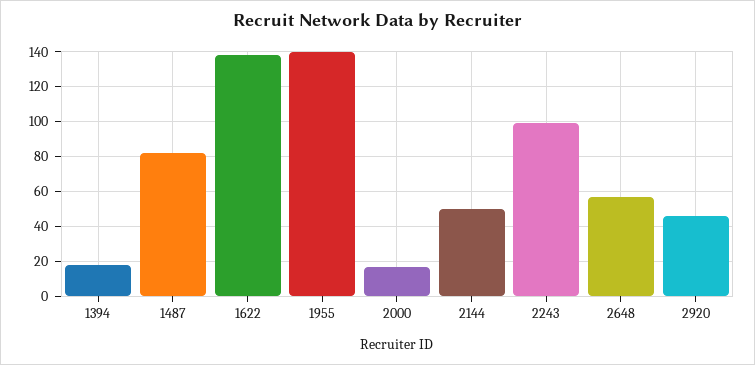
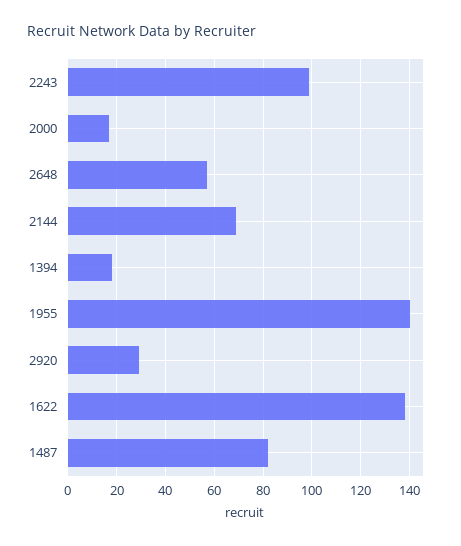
  {
    "1394": 20,
    "1487": 80,
    "1622": 140,
    "1955": 140,
    "2000": 15,
-   "2144": 50,
+   "2144": 70,
    "2243": 100,
    "2648": 55,
-   "2920": 45
+   "2920": 30
  }

